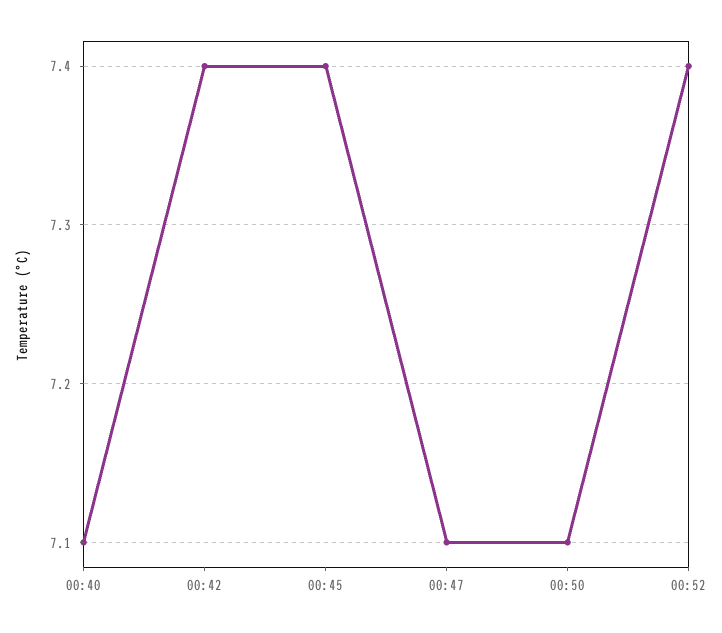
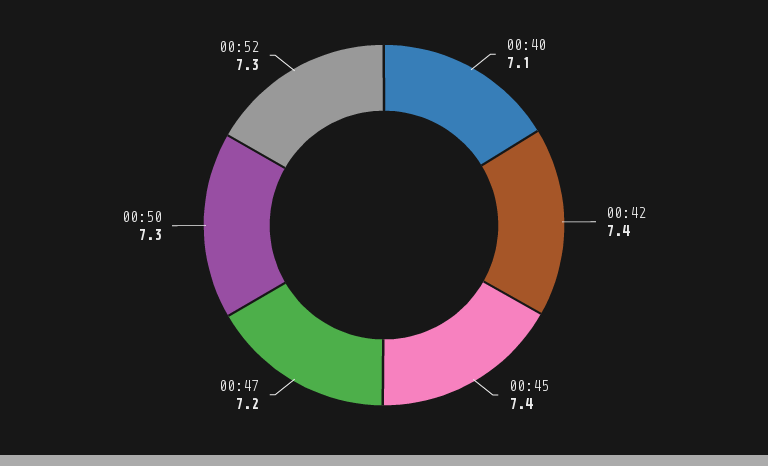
  {
    "00:40": 7.1,
    "00:42": 7.4,
    "00:45": 7.4,
-   "00:47": 7.1,
+   "00:47": 7.2,
-   "00:50": 7.1,
+   "00:50": 7.3,
-   "00:52": 7.4
+   "00:52": 7.3
  }

